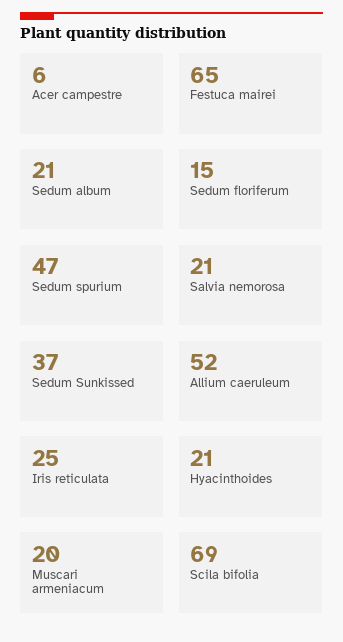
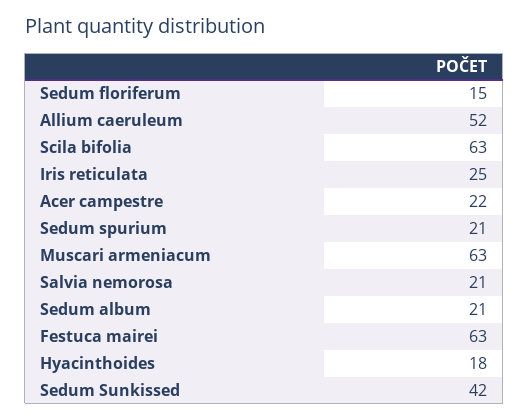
  {
-   "Acer campestre": 6,
+   "Acer campestre": 22,
-   "Festuca mairei": 65,
+   "Festuca mairei": 63,
    "Sedum album": 21,
    "Sedum floriferum": 15,
-   "Sedum spurium": 47,
+   "Sedum spurium": 21,
    "Salvia nemorosa": 21,
-   "Sedum Sunkissed": 37,
+   "Sedum Sunkissed": 42,
    "Allium caeruleum": 52,
    "Iris reticulata": 25,
-   "Hyacinthoides": 21,
+   "Hyacinthoides": 18,
-   "Muscari armeniacum": 20,
+   "Muscari armeniacum": 63,
-   "Scila bifolia": 69
+   "Scila bifolia": 63
  }

